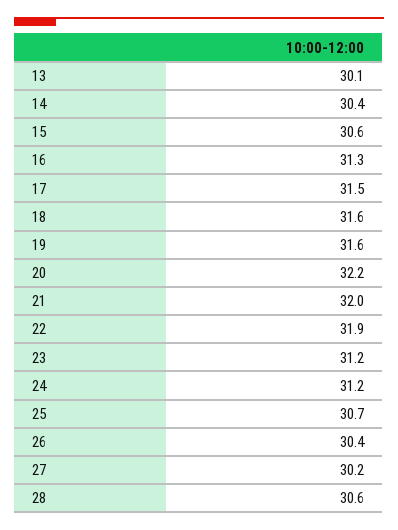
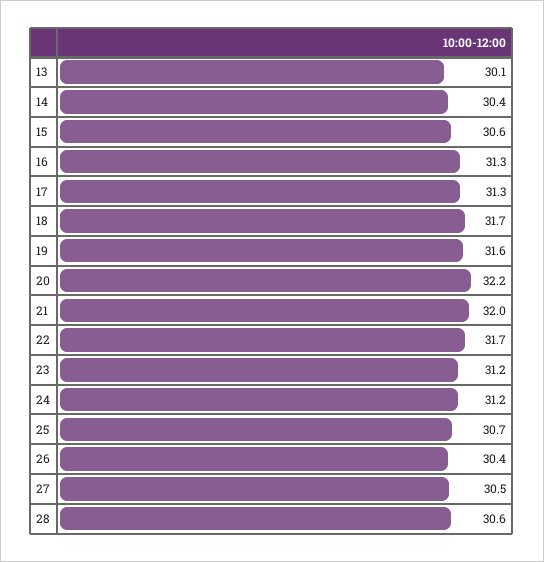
  {
    "13": 30.1,
    "14": 30.4,
    "15": 30.6,
    "16": 31.3,
-   "17": 31.5,
+   "17": 31.3,
-   "18": 31.6,
+   "18": 31.7,
    "19": 31.6,
    "20": 32.2,
    "21": 32,
-   "22": 31.9,
+   "22": 31.7,
    "23": 31.2,
    "24": 31.2,
    "25": 30.7,
    "26": 30.4,
-   "27": 30.2,
+   "27": 30.5,
    "28": 30.6
  }

